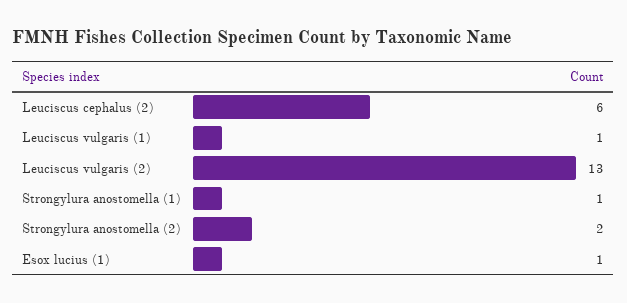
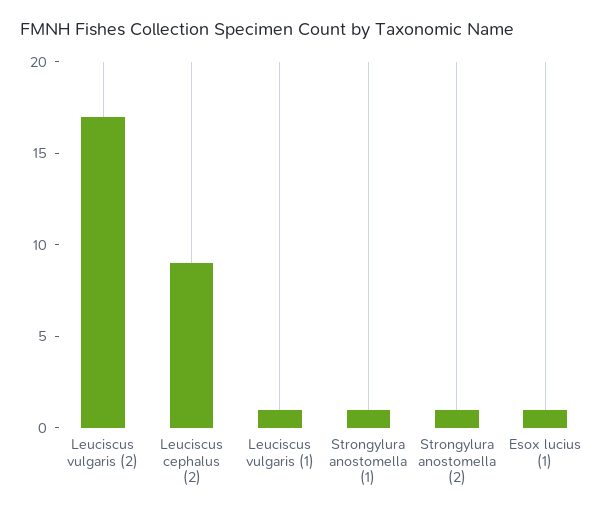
  {
-   "Leuciscus cephalus (2)": 6,
+   "Leuciscus cephalus (2)": 9,
    "Leuciscus vulgaris (1)": 1,
-   "Leuciscus vulgaris (2)": 13,
+   "Leuciscus vulgaris (2)": 17,
    "Strongylura anostomella (1)": 1,
-   "Strongylura anostomella (2)": 2,
+   "Strongylura anostomella (2)": 1,
    "Esox lucius (1)": 1
  }

